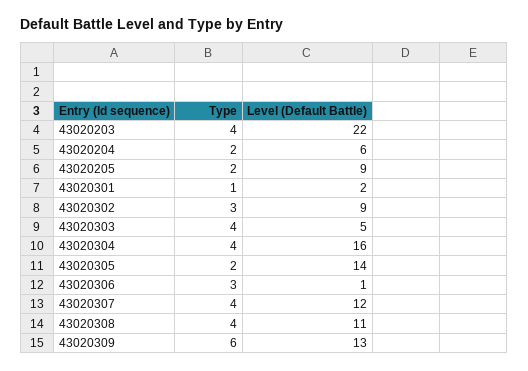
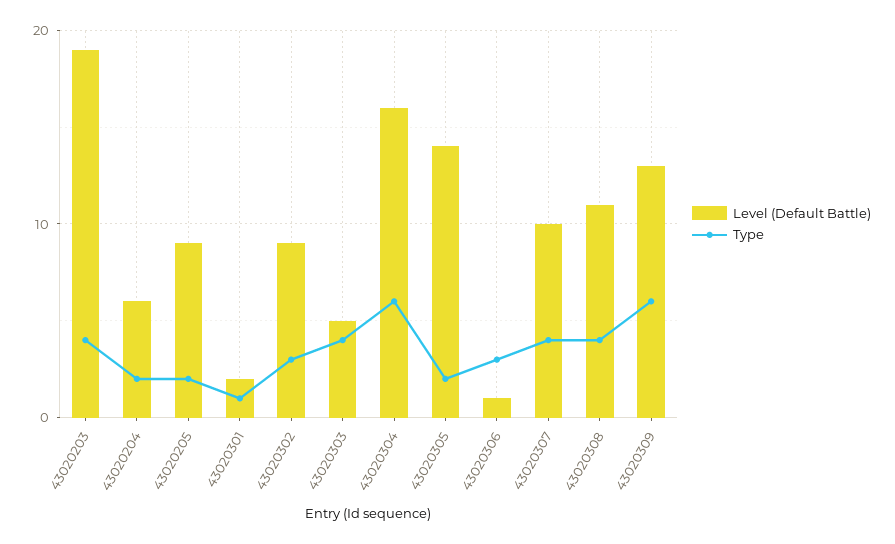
  {
    "Type": {
      "43020203": 4,
      "43020204": 2,
      "43020205": 2,
      "43020301": 1,
      "43020302": 3,
      "43020303": 4,
-     "43020304": 4,
+     "43020304": 6,
      "43020305": 2,
      "43020306": 3,
      "43020307": 4,
      "43020308": 4,
      "43020309": 6
    },
    "Level (Default Battle)": {
-     "43020203": 22,
+     "43020203": 19,
      "43020204": 6,
      "43020205": 9,
      "43020301": 2,
      "43020302": 9,
      "43020303": 5,
      "43020304": 16,
      "43020305": 14,
      "43020306": 1,
-     "43020307": 12,
+     "43020307": 10,
      "43020308": 11,
      "43020309": 13
    }
  }

